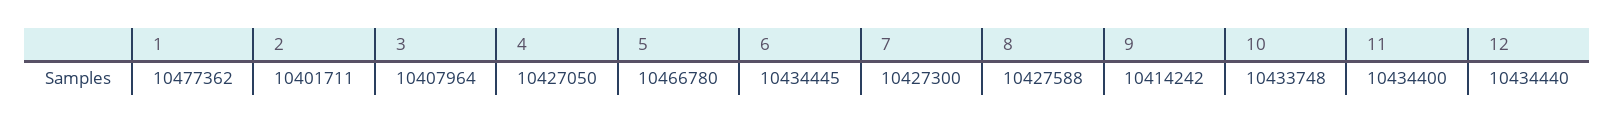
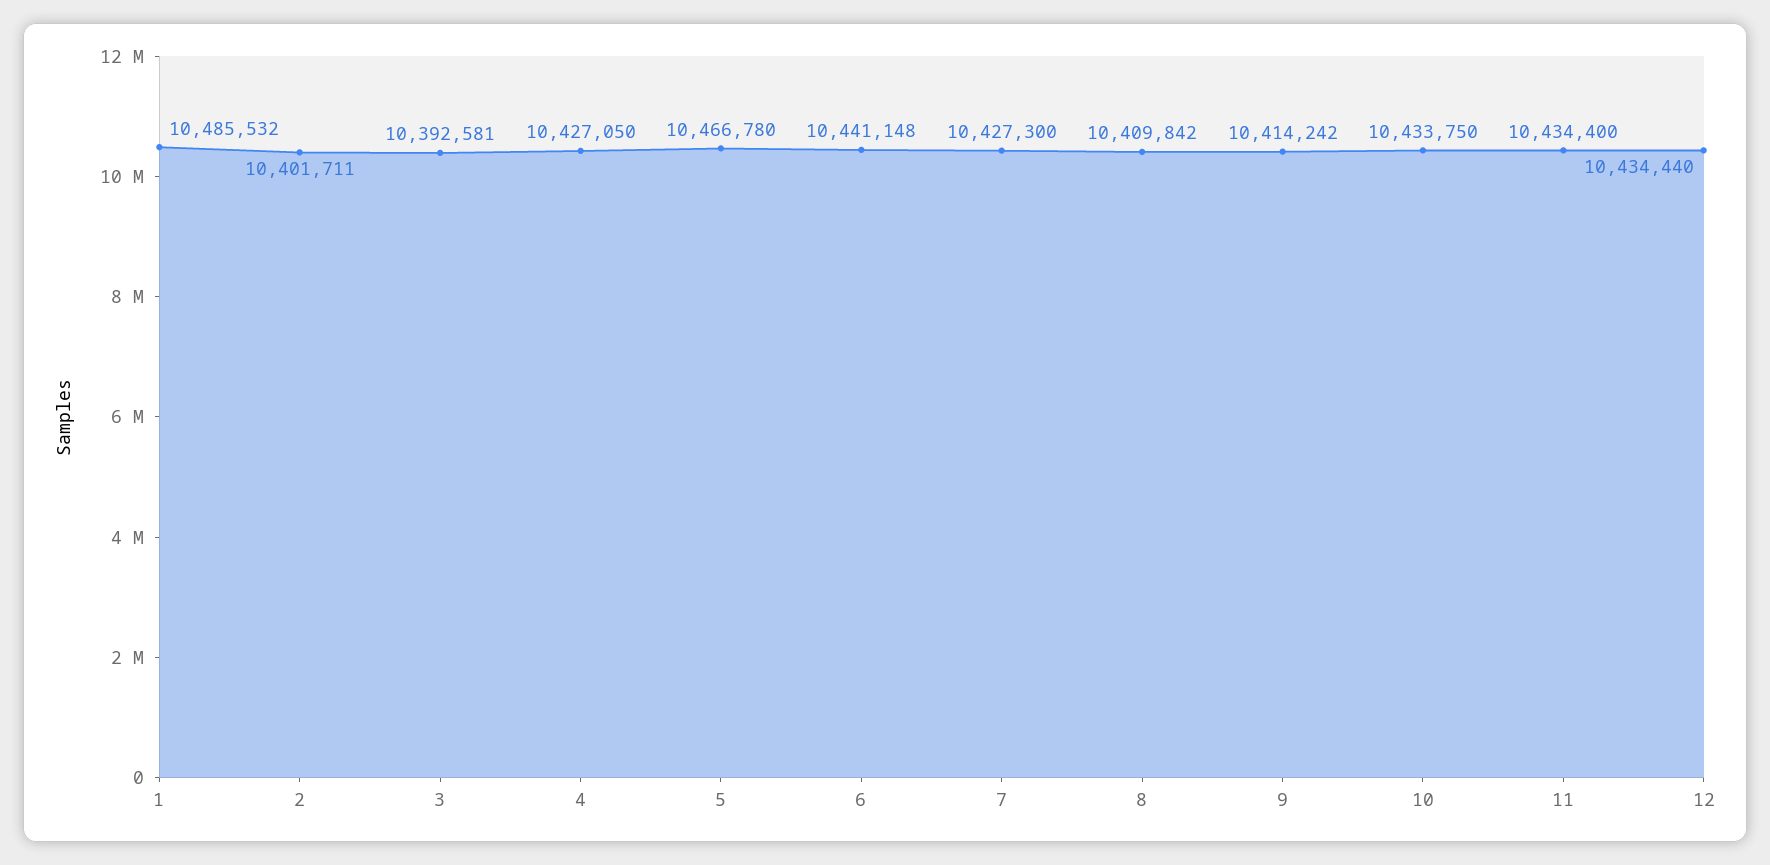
  {
-   "1": 10477362,
+   "1": 10485532,
    "2": 10401711,
-   "3": 10407964,
+   "3": 10392581,
    "4": 10427050,
    "5": 10466780,
-   "6": 10434445,
+   "6": 10441148,
    "7": 10427300,
-   "8": 10427588,
+   "8": 10409842,
    "9": 10414242,
-   "10": 10433748,
+   "10": 10433750,
    "11": 10434400,
    "12": 10434440
  }

